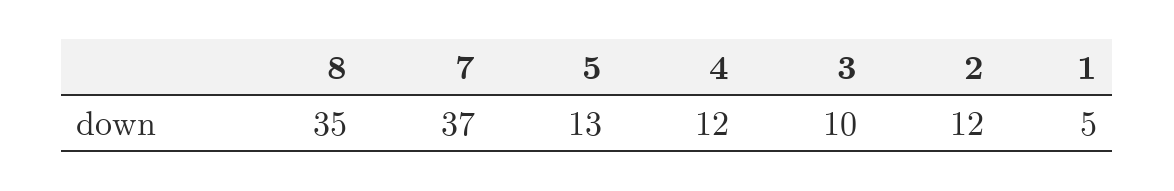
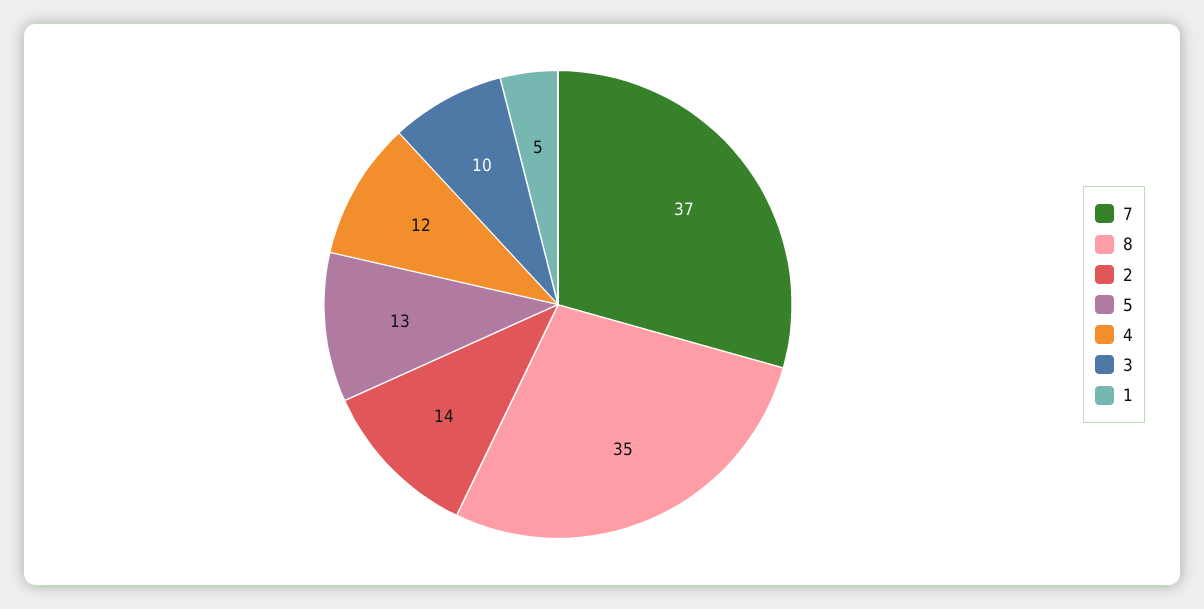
  {
    "8": 35,
    "7": 37,
    "5": 13,
    "4": 12,
    "3": 10,
-   "2": 12,
+   "2": 14,
    "1": 5
  }

